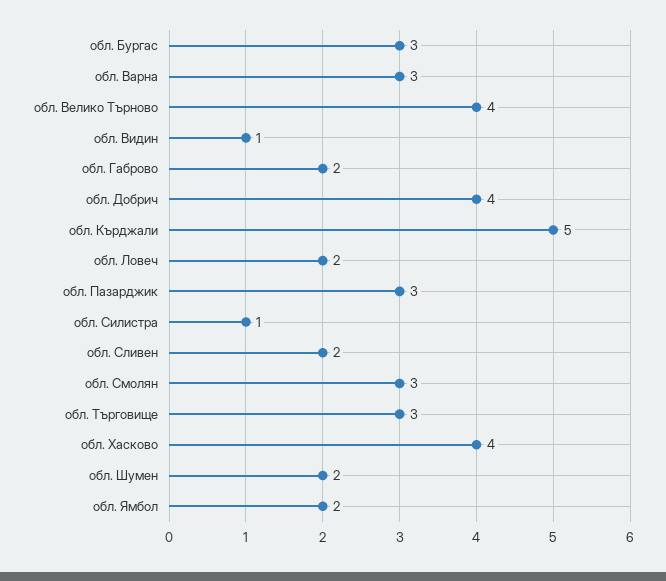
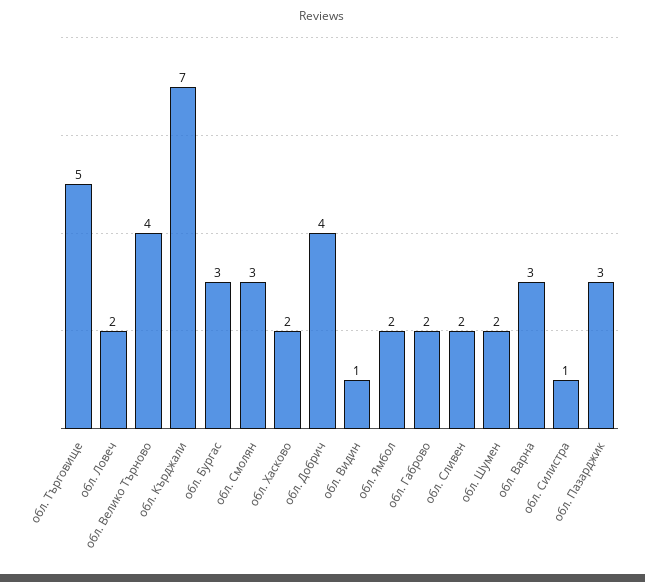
  {
    "обл. Бургас": 3,
    "обл. Варна": 3,
    "обл. Велико Търново": 4,
    "обл. Видин": 1,
    "обл. Габрово": 2,
    "обл. Добрич": 4,
-   "обл. Кърджали": 5,
+   "обл. Кърджали": 7,
    "обл. Ловеч": 2,
    "обл. Пазарджик": 3,
    "обл. Силистра": 1,
    "обл. Сливен": 2,
    "обл. Смолян": 3,
-   "обл. Търговище": 3,
+   "обл. Търговище": 5,
-   "обл. Хасково": 4,
+   "обл. Хасково": 2,
    "обл. Шумен": 2,
    "обл. Ямбол": 2
  }

